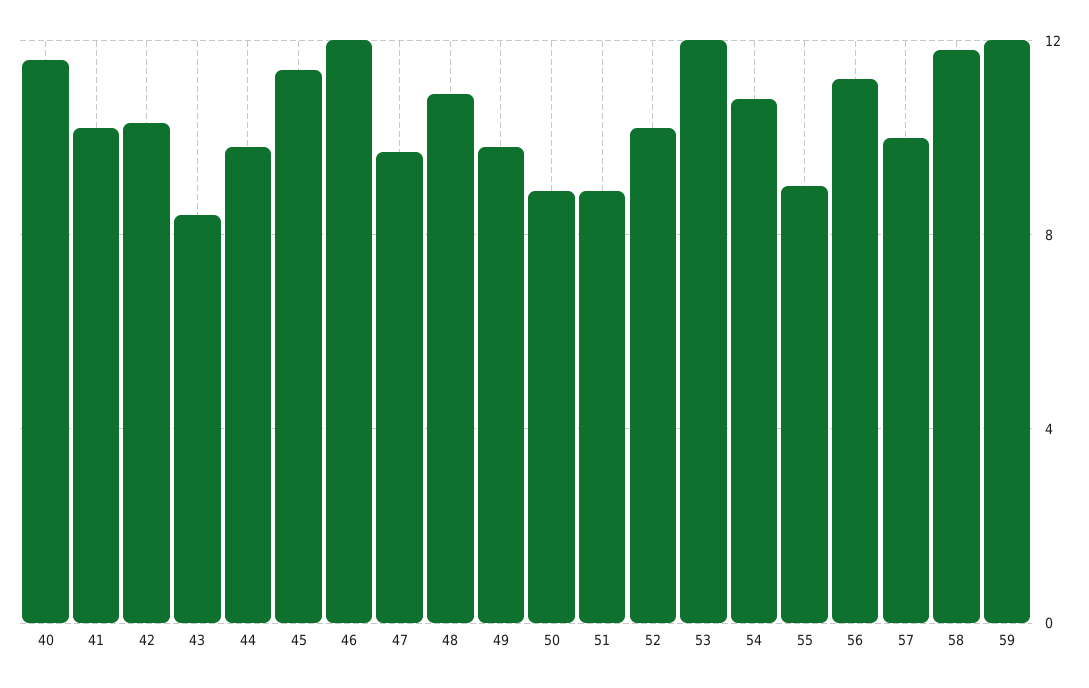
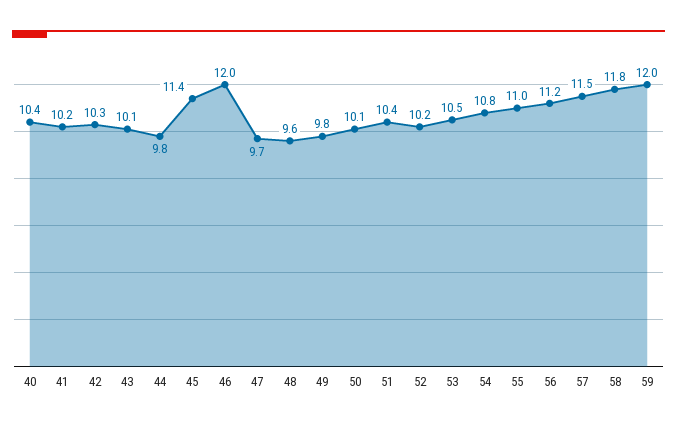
  {
-   "40": 11.5,
+   "40": 10.4,
    "41": 10.2,
    "42": 10.3,
-   "43": 8.5,
+   "43": 10.1,
    "44": 9.8,
    "45": 11.4,
    "46": 12,
    "47": 9.7,
-   "48": 11,
+   "48": 9.6,
    "49": 9.8,
-   "50": 9,
+   "50": 10.1,
-   "51": 9,
+   "51": 10.4,
    "52": 10.2,
-   "53": 12,
+   "53": 10.5,
    "54": 10.8,
-   "55": 9,
+   "55": 11,
    "56": 11.2,
-   "57": 10,
+   "57": 11.5,
    "58": 11.8,
    "59": 12
  }

